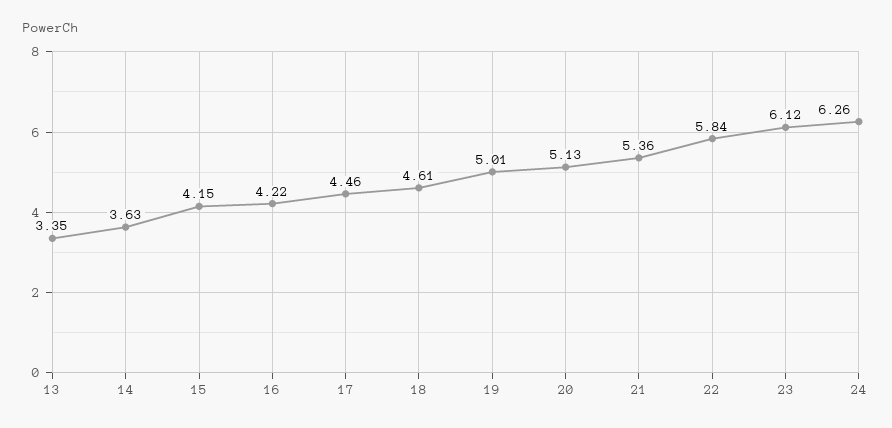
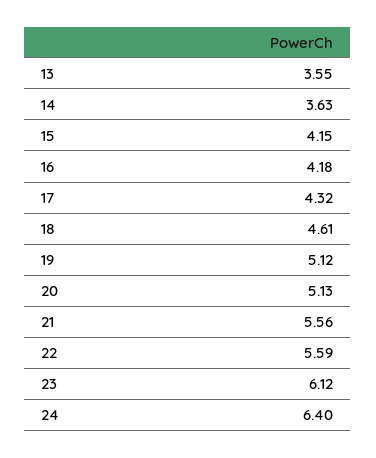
  {
-   "13": 3.35,
+   "13": 3.55,
    "14": 3.63,
    "15": 4.15,
-   "16": 4.22,
+   "16": 4.18,
-   "17": 4.46,
+   "17": 4.32,
    "18": 4.61,
-   "19": 5.01,
+   "19": 5.12,
    "20": 5.13,
-   "21": 5.36,
+   "21": 5.56,
-   "22": 5.84,
+   "22": 5.59,
    "23": 6.12,
-   "24": 6.26
+   "24": 6.4
  }

